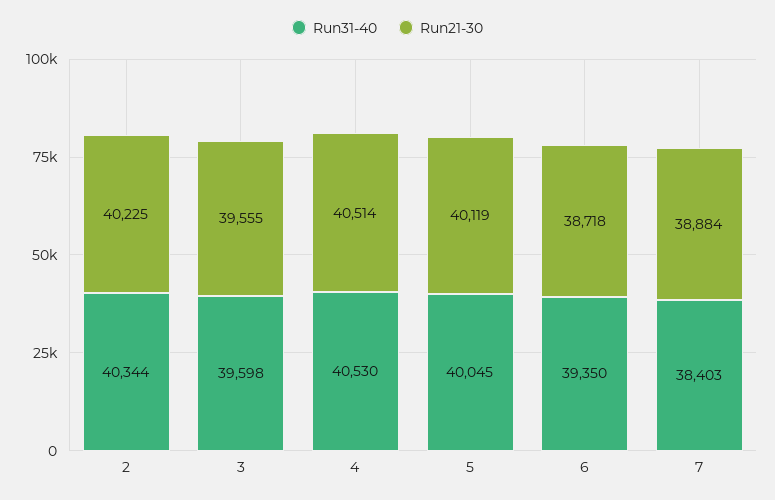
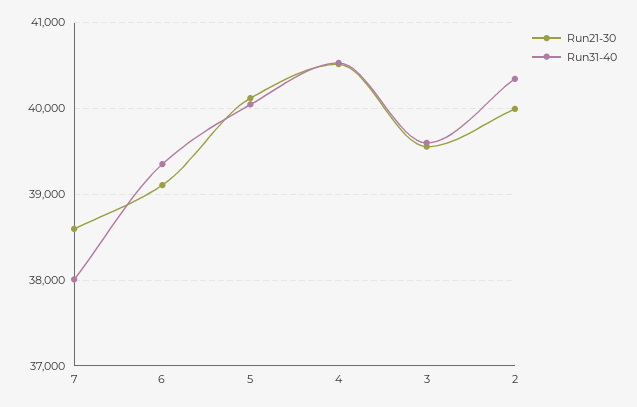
  {
    "Run31-40": {
      "2": 40344,
      "3": 39598,
      "4": 40530,
      "5": 40045,
      "6": 39350,
-     "7": 38403
+     "7": 38000
    },
    "Run21-30": {
-     "2": 40225,
+     "2": 40000,
      "3": 39555,
      "4": 40514,
      "5": 40119,
-     "6": 38718,
+     "6": 39100,
-     "7": 38884
+     "7": 38600
    }
  }

